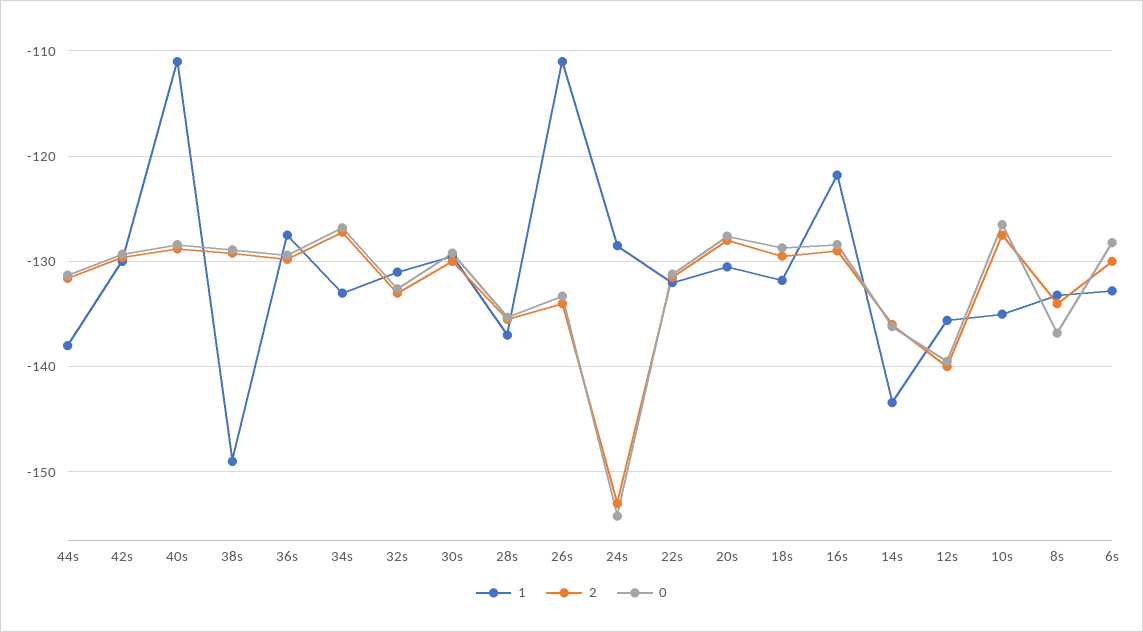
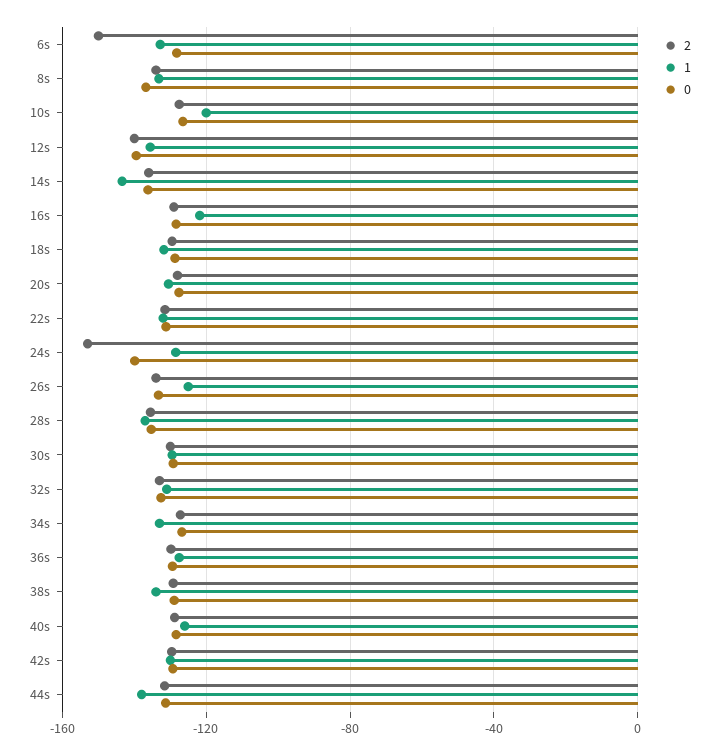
  {
    "1": {
      "44s": -138,
      "42s": -130,
-     "40s": -111,
+     "40s": -125,
-     "38s": -149,
+     "38s": -135,
      "36s": -128,
      "34s": -133,
      "32s": -131,
      "30s": -130,
      "28s": -137,
-     "26s": -111,
+     "26s": -125,
      "24s": -129,
      "22s": -132,
      "20s": -131,
      "18s": -132,
      "16s": -122,
      "14s": -143,
      "12s": -136,
-     "10s": -135,
+     "10s": -120,
      "8s": -133,
      "6s": -133
    },
    "2": {
      "44s": -132,
      "42s": -130,
      "40s": -129,
      "38s": -129,
      "36s": -130,
      "34s": -127,
      "32s": -133,
      "30s": -130,
      "28s": -136,
      "26s": -134,
      "24s": -153,
      "22s": -132,
      "20s": -128,
      "18s": -130,
      "16s": -129,
      "14s": -136,
      "12s": -140,
      "10s": -128,
      "8s": -134,
-     "6s": -130
+     "6s": -150
    },
    "0": {
      "44s": -131,
      "42s": -129,
      "40s": -128,
      "38s": -129,
      "36s": -129,
      "34s": -127,
      "32s": -133,
      "30s": -129,
      "28s": -135,
      "26s": -133,
-     "24s": -154,
+     "24s": -140,
      "22s": -131,
      "20s": -128,
      "18s": -129,
      "16s": -128,
      "14s": -136,
      "12s": -140,
      "10s": -127,
      "8s": -137,
      "6s": -128
    }
  }

